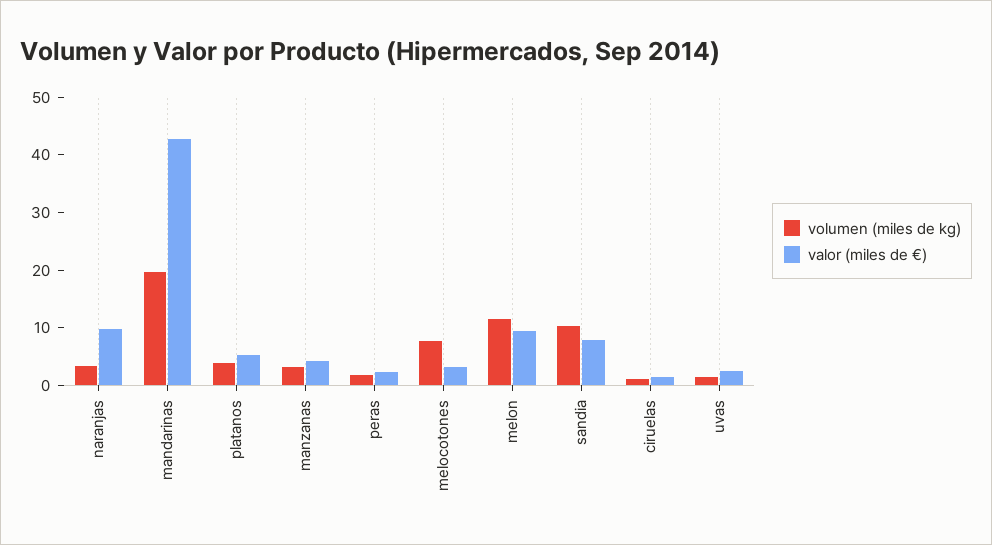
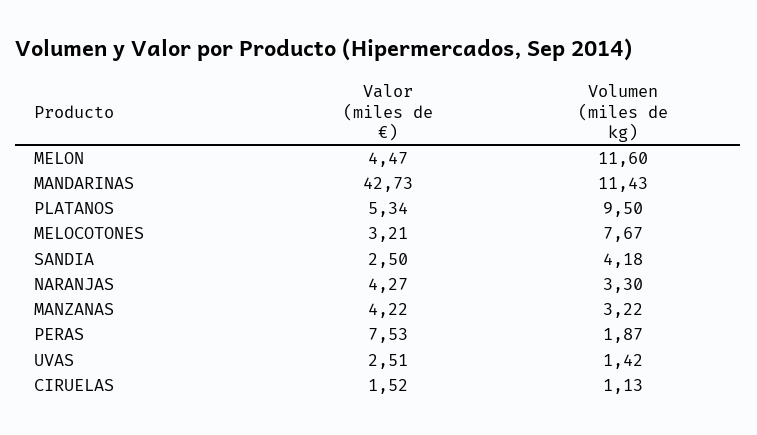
  {
    "volumen (miles de kg)": {
      "naranjas": 3.3,
-     "mandarinas": 20,
+     "mandarinas": 11.43,
-     "platanos": 4,
+     "platanos": 9.5,
      "manzanas": 3.22,
      "peras": 1.87,
      "melocotones": 7.67,
      "melon": 11.6,
-     "sandia": 10,
+     "sandia": 4.18,
      "ciruelas": 1.13,
      "uvas": 1.42
    },
    "valor (miles de €)": {
-     "naranjas": 10,
+     "naranjas": 4.27,
      "mandarinas": 42.73,
      "platanos": 5.34,
      "manzanas": 4.22,
-     "peras": 2,
+     "peras": 7.53,
      "melocotones": 3.21,
-     "melon": 10,
+     "melon": 4.47,
-     "sandia": 8,
+     "sandia": 2.5,
      "ciruelas": 1.52,
      "uvas": 2.51
    }
  }

